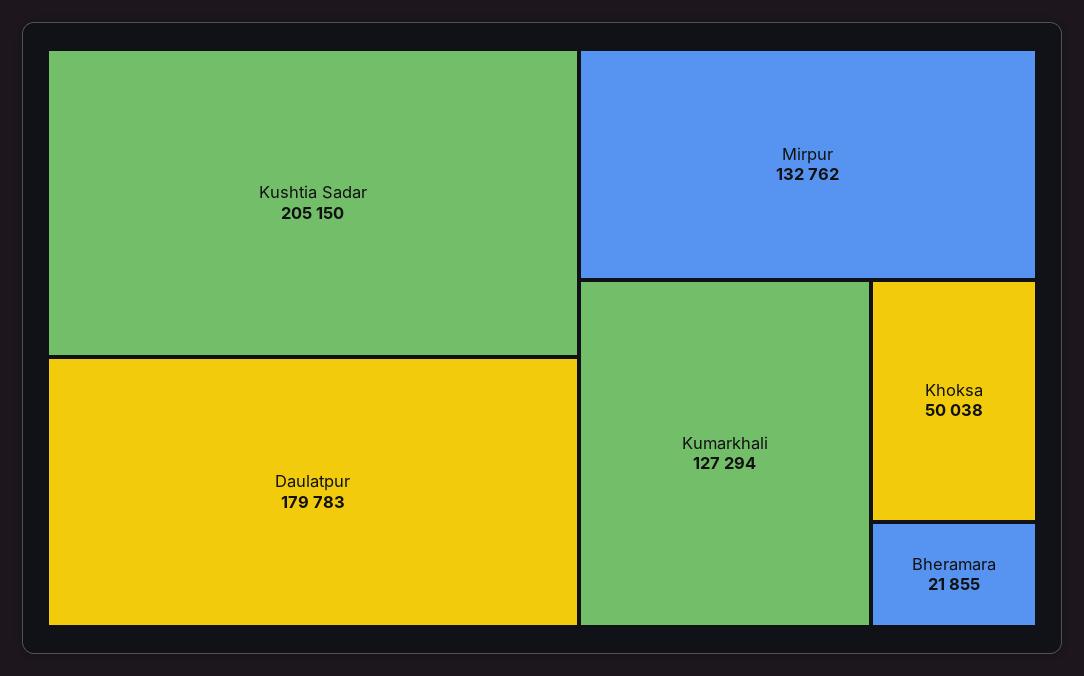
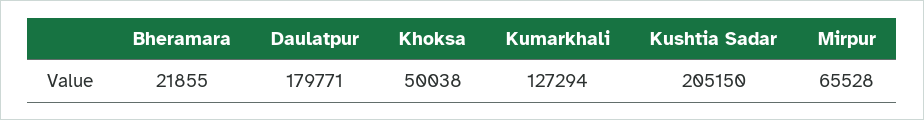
  {
    "Kushtia Sadar": 205150,
-   "Daulatpur": 179783,
+   "Daulatpur": 179771,
-   "Mirpur": 132762,
+   "Mirpur": 65528,
    "Kumarkhali": 127294,
    "Khoksa": 50038,
    "Bheramara": 21855
  }

